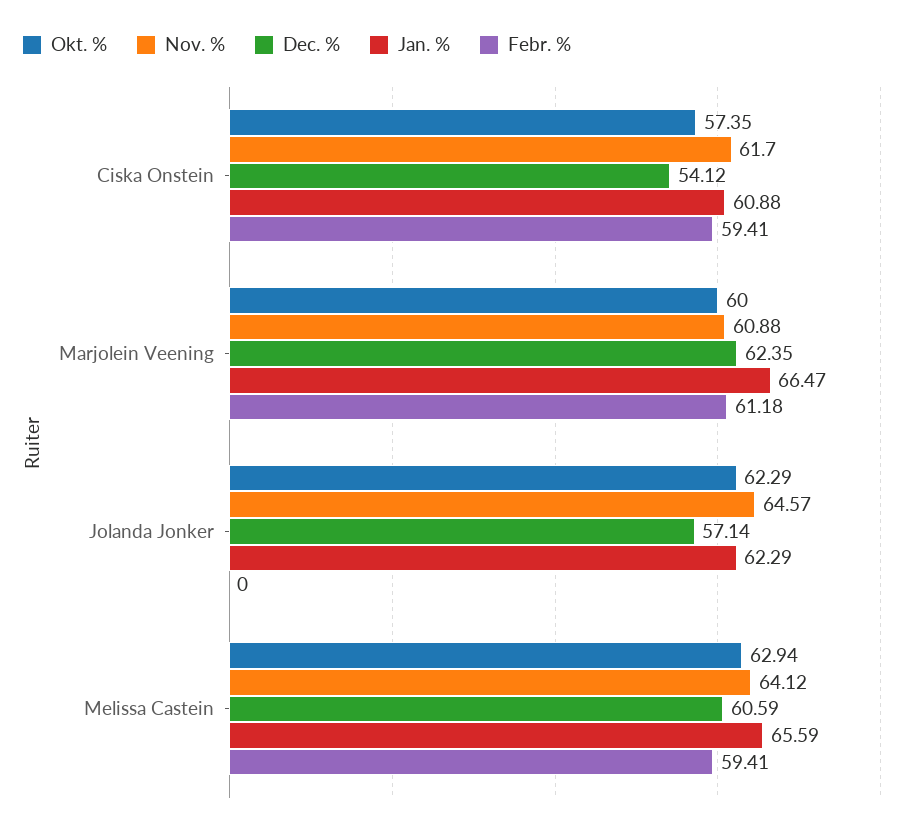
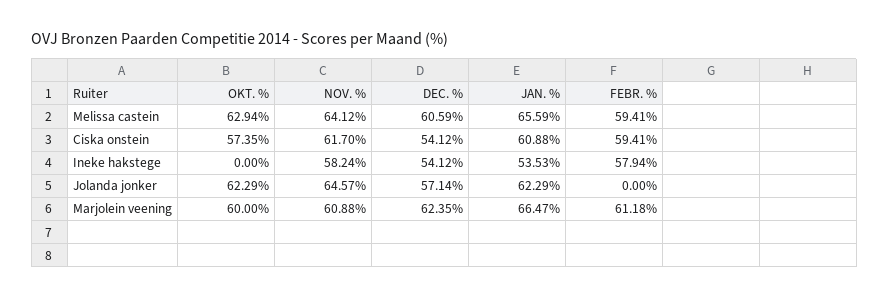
  {
    "Okt. %": {
      "Ciska Onstein": 57.35,
      "Marjolein Veening": 60,
      "Jolanda Jonker": 62.29,
-     "Melissa Castein": 62.94
+     "Melissa Castein": 62.94,
+     "Ineke hakstege": 0
    },
    "Nov. %": {
      "Ciska Onstein": 61.7,
      "Marjolein Veening": 60.88,
      "Jolanda Jonker": 64.57,
-     "Melissa Castein": 64.12
+     "Melissa Castein": 64.12,
+     "Ineke hakstege": 58.24
    },
    "Dec. %": {
      "Ciska Onstein": 54.12,
      "Marjolein Veening": 62.35,
      "Jolanda Jonker": 57.14,
-     "Melissa Castein": 60.59
+     "Melissa Castein": 60.59,
+     "Ineke hakstege": 54.12
    },
    "Jan. %": {
      "Ciska Onstein": 60.88,
      "Marjolein Veening": 66.47,
      "Jolanda Jonker": 62.29,
-     "Melissa Castein": 65.59
+     "Melissa Castein": 65.59,
+     "Ineke hakstege": 53.53
    },
    "Febr. %": {
      "Ciska Onstein": 59.41,
      "Marjolein Veening": 61.18,
      "Jolanda Jonker": 0,
-     "Melissa Castein": 59.41
+     "Melissa Castein": 59.41,
+     "Ineke hakstege": 57.94
    }
  }

